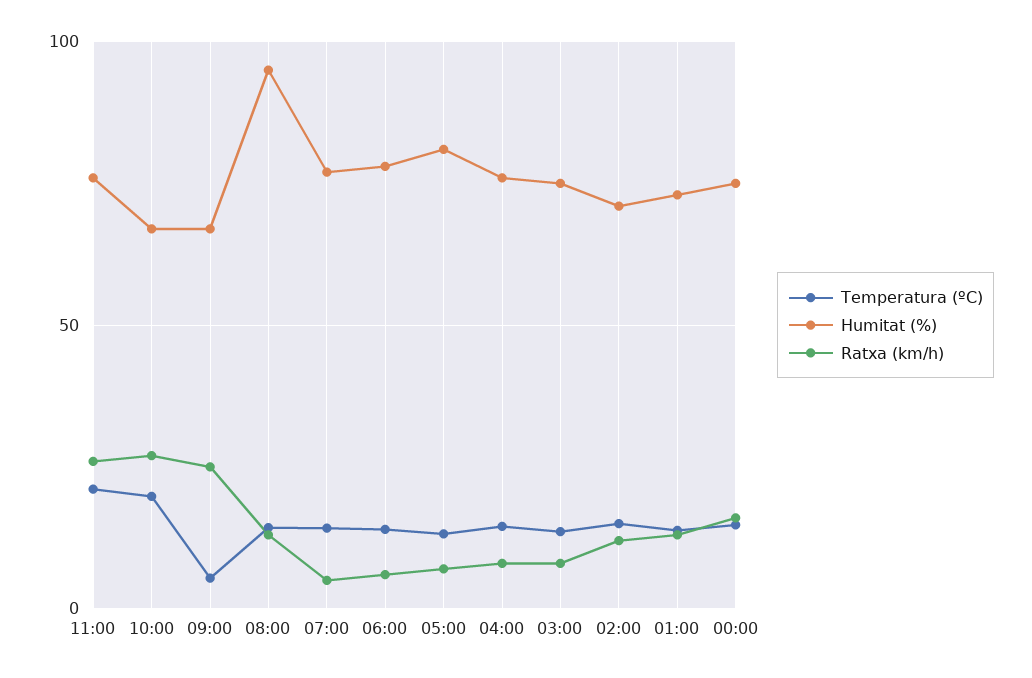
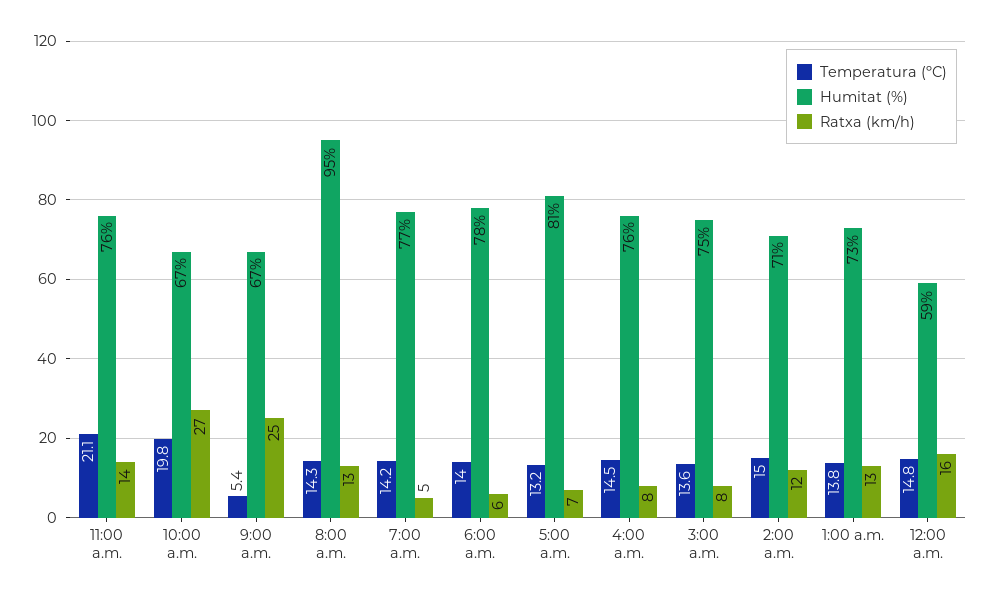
  {
    "Temperatura (ºC)": {
      "11:00": 21.1,
      "10:00": 19.8,
      "09:00": 5.4,
      "08:00": 14.3,
      "07:00": 14.2,
      "06:00": 14,
      "05:00": 13.2,
      "04:00": 14.5,
      "03:00": 13.6,
      "02:00": 15,
      "01:00": 13.8,
      "00:00": 14.8
    },
    "Humitat (%)": {
      "11:00": 76,
      "10:00": 67,
      "09:00": 67,
      "08:00": 95,
      "07:00": 77,
      "06:00": 78,
      "05:00": 81,
      "04:00": 76,
      "03:00": 75,
      "02:00": 71,
      "01:00": 73,
-     "00:00": 75
+     "00:00": 59
    },
    "Ratxa (km/h)": {
-     "11:00": 25,
+     "11:00": 14,
      "10:00": 27,
      "09:00": 25,
      "08:00": 13,
      "07:00": 5,
      "06:00": 6,
      "05:00": 7,
      "04:00": 8,
      "03:00": 8,
      "02:00": 12,
      "01:00": 13,
      "00:00": 16
    }
  }

